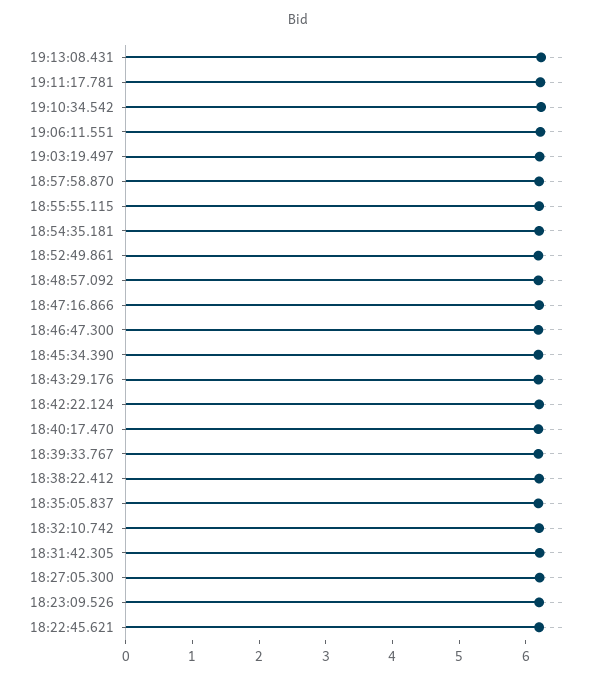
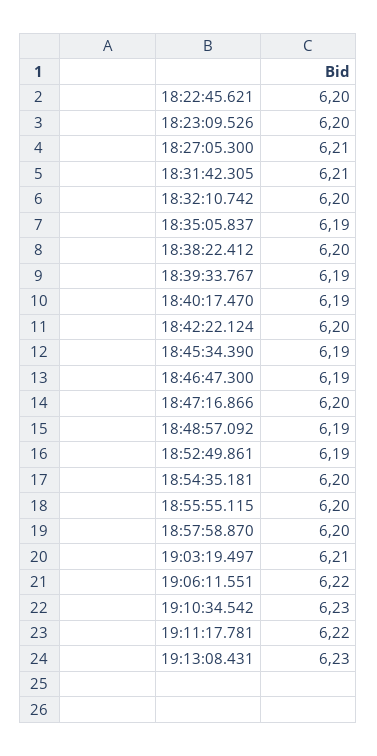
  {
    "19:13:08.431": 6.23,
    "19:11:17.781": 6.22,
    "19:10:34.542": 6.23,
    "19:06:11.551": 6.22,
    "19:03:19.497": 6.21,
    "18:57:58.870": 6.2,
    "18:55:55.115": 6.2,
    "18:54:35.181": 6.2,
    "18:52:49.861": 6.19,
    "18:48:57.092": 6.19,
    "18:47:16.866": 6.2,
    "18:46:47.300": 6.19,
    "18:45:34.390": 6.19,
-   "18:43:29.176": 6.2,
    "18:42:22.124": 6.2,
    "18:40:17.470": 6.19,
    "18:39:33.767": 6.19,
    "18:38:22.412": 6.2,
    "18:35:05.837": 6.19,
    "18:32:10.742": 6.2,
    "18:31:42.305": 6.21,
    "18:27:05.300": 6.21,
    "18:23:09.526": 6.2,
    "18:22:45.621": 6.2
  }

